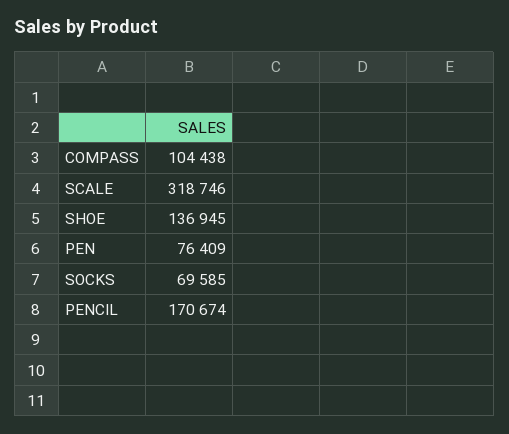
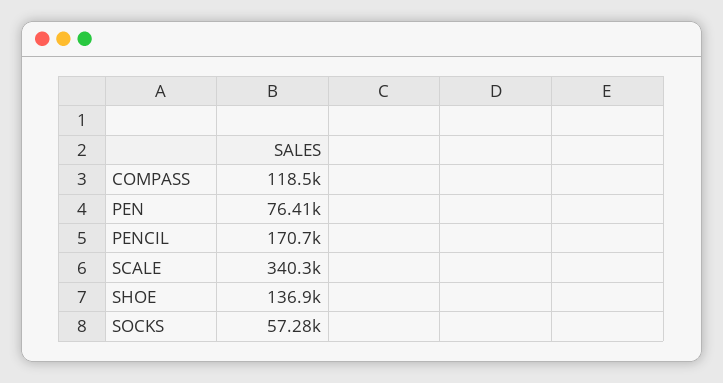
  {
-   "COMPASS": 104438,
+   "COMPASS": 118500,
-   "SCALE": 318746,
+   "SCALE": 340300,
    "SHOE": 136945,
    "PEN": 76409,
-   "SOCKS": 69585,
+   "SOCKS": 57280,
    "PENCIL": 170674
  }

